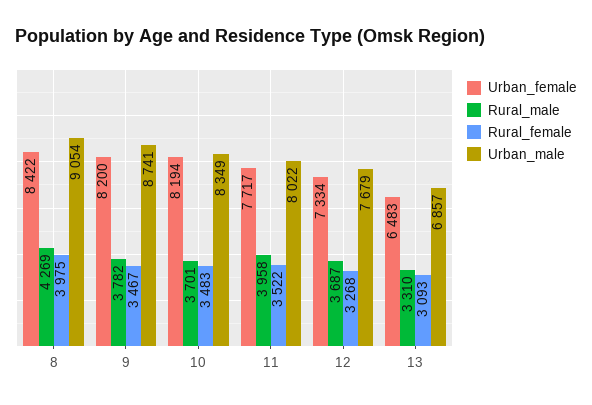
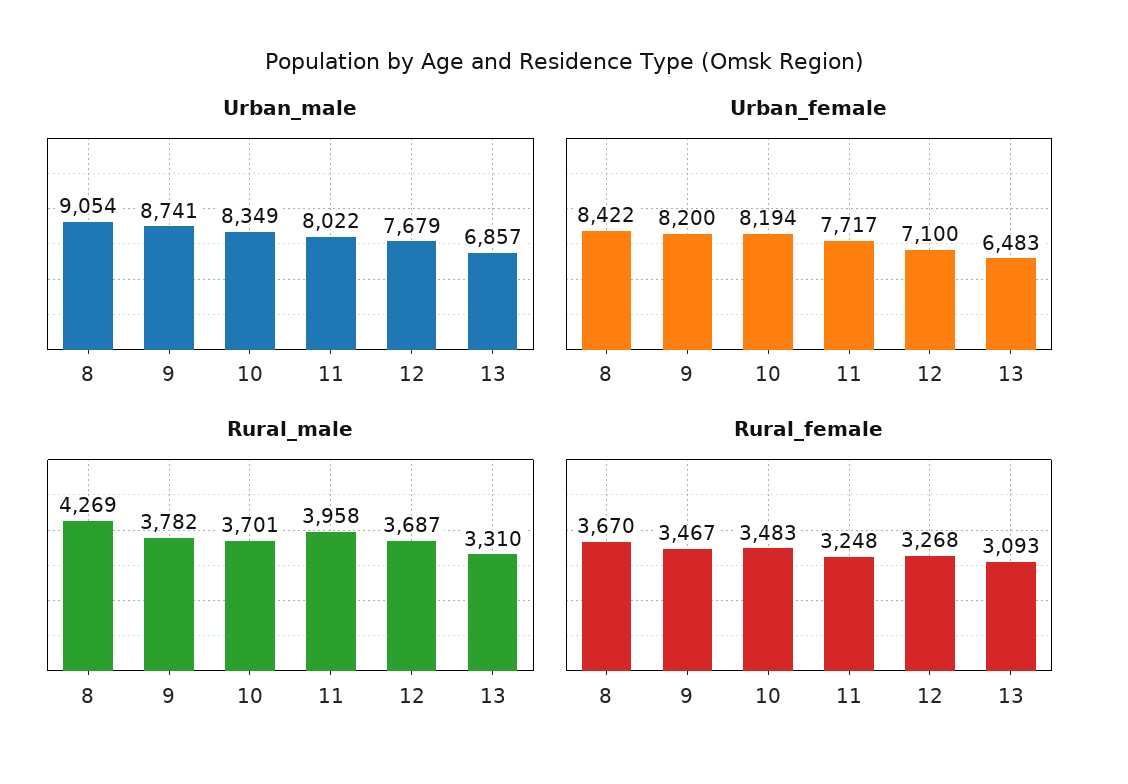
  {
    "Urban_female": {
      "8": 8422,
      "9": 8200,
      "10": 8194,
      "11": 7717,
-     "12": 7334,
+     "12": 7100,
      "13": 6483
    },
    "Rural_male": {
      "8": 4269,
      "9": 3782,
      "10": 3701,
      "11": 3958,
      "12": 3687,
      "13": 3310
    },
    "Rural_female": {
-     "8": 3975,
+     "8": 3670,
      "9": 3467,
      "10": 3483,
-     "11": 3522,
+     "11": 3248,
      "12": 3268,
      "13": 3093
    },
    "Urban_male": {
      "8": 9054,
      "9": 8741,
      "10": 8349,
      "11": 8022,
      "12": 7679,
      "13": 6857
    }
  }

